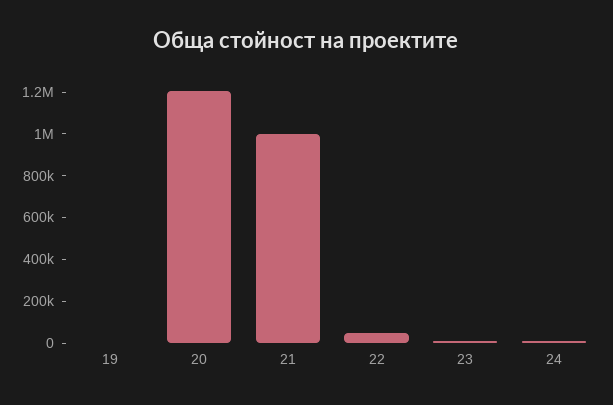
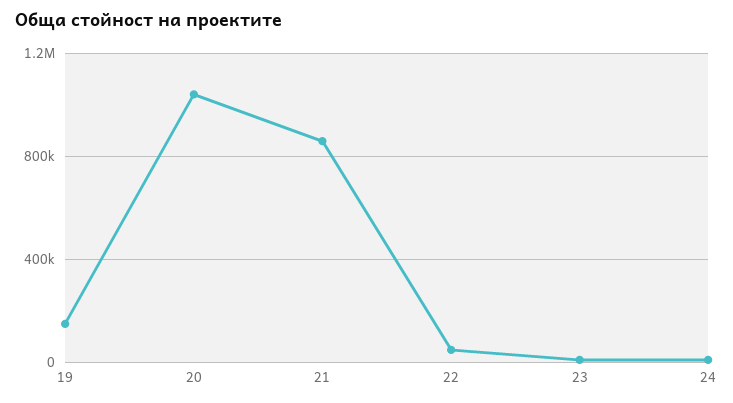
  {
-   "19": 0,
+   "19": 150000,
-   "20": 1200000,
+   "20": 1050000,
-   "21": 1000000,
+   "21": 850000,
    "22": 50000,
    "23": 0,
    "24": 0
  }

